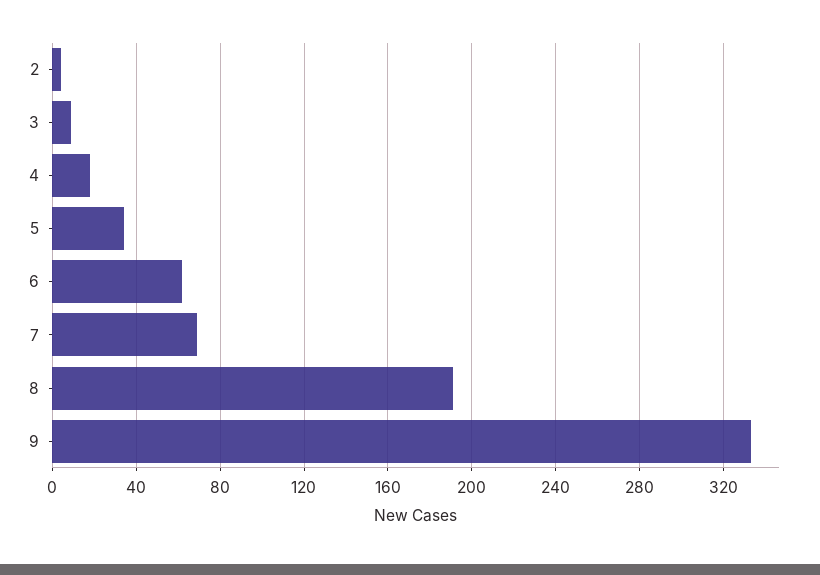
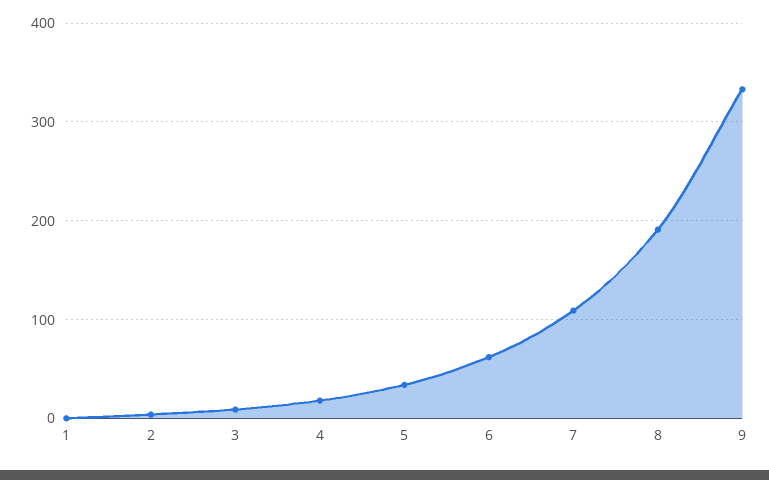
  {
    "2": 5,
    "3": 10,
    "4": 20,
    "5": 35,
    "6": 60,
-   "7": 70,
+   "7": 110,
    "8": 190,
-   "9": 335
+   "9": 335,
+   "1": 0
  }

